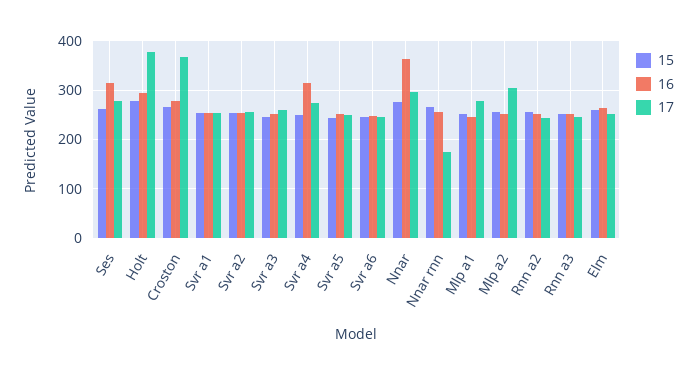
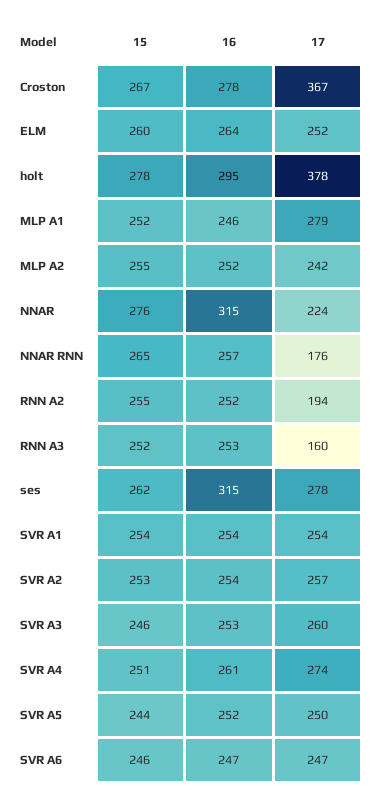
  {
    "15": {
      "Ses": 262,
      "Holt": 278,
      "Croston": 267,
      "Svr a1": 254,
      "Svr a2": 253,
      "Svr a3": 246,
      "Svr a4": 251,
      "Svr a5": 244,
      "Svr a6": 246,
      "Nnar": 276,
      "Nnar rnn": 265,
      "Mlp a1": 252,
      "Mlp a2": 255,
      "Rnn a2": 255,
      "Rnn a3": 252,
      "Elm": 260
    },
    "16": {
      "Ses": 315,
      "Holt": 295,
      "Croston": 278,
      "Svr a1": 254,
      "Svr a2": 254,
      "Svr a3": 253,
-     "Svr a4": 320,
+     "Svr a4": 261,
      "Svr a5": 252,
      "Svr a6": 247,
-     "Nnar": 360,
+     "Nnar": 315,
      "Nnar rnn": 257,
      "Mlp a1": 246,
      "Mlp a2": 252,
      "Rnn a2": 252,
      "Rnn a3": 253,
      "Elm": 264
    },
    "17": {
      "Ses": 278,
      "Holt": 378,
      "Croston": 367,
      "Svr a1": 254,
      "Svr a2": 257,
      "Svr a3": 260,
      "Svr a4": 274,
      "Svr a5": 250,
      "Svr a6": 247,
-     "Nnar": 300,
+     "Nnar": 224,
      "Nnar rnn": 176,
      "Mlp a1": 279,
-     "Mlp a2": 300,
+     "Mlp a2": 242,
-     "Rnn a2": 240,
+     "Rnn a2": 194,
-     "Rnn a3": 240,
+     "Rnn a3": 160,
      "Elm": 252
    }
  }

